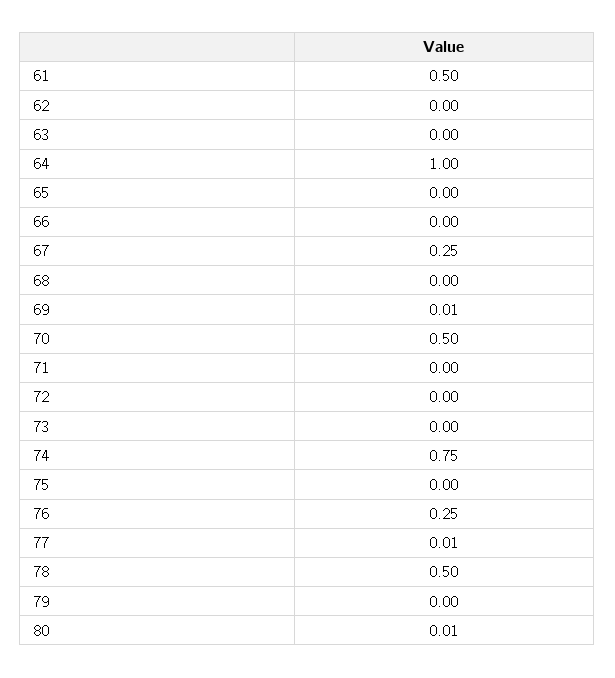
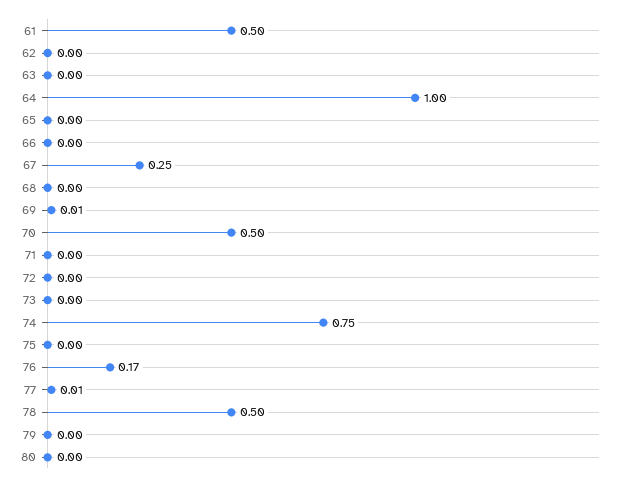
  {
    "61": 0.5,
    "62": 0,
    "63": 0,
    "64": 1,
    "65": 0,
    "66": 0,
    "67": 0.25,
    "68": 0,
    "69": 0.01,
    "70": 0.5,
    "71": 0,
    "72": 0,
    "73": 0,
    "74": 0.75,
    "75": 0,
-   "76": 0.25,
+   "76": 0.17,
    "77": 0.01,
    "78": 0.5,
    "79": 0,
-   "80": 0.01
+   "80": 0
  }

